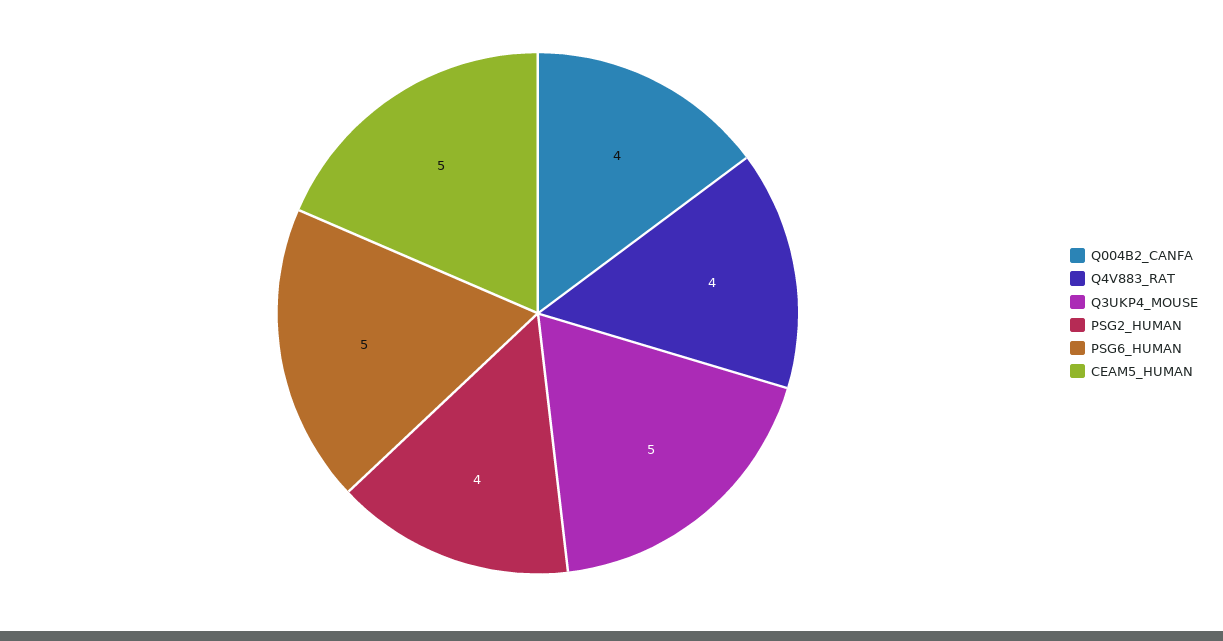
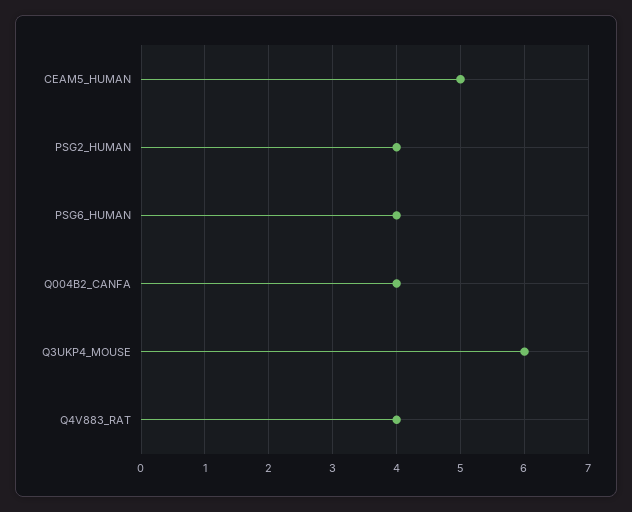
  {
    "Q004B2_CANFA": 4,
    "Q4V883_RAT": 4,
-   "Q3UKP4_MOUSE": 5,
+   "Q3UKP4_MOUSE": 6,
    "PSG2_HUMAN": 4,
-   "PSG6_HUMAN": 5,
+   "PSG6_HUMAN": 4,
    "CEAM5_HUMAN": 5
  }

